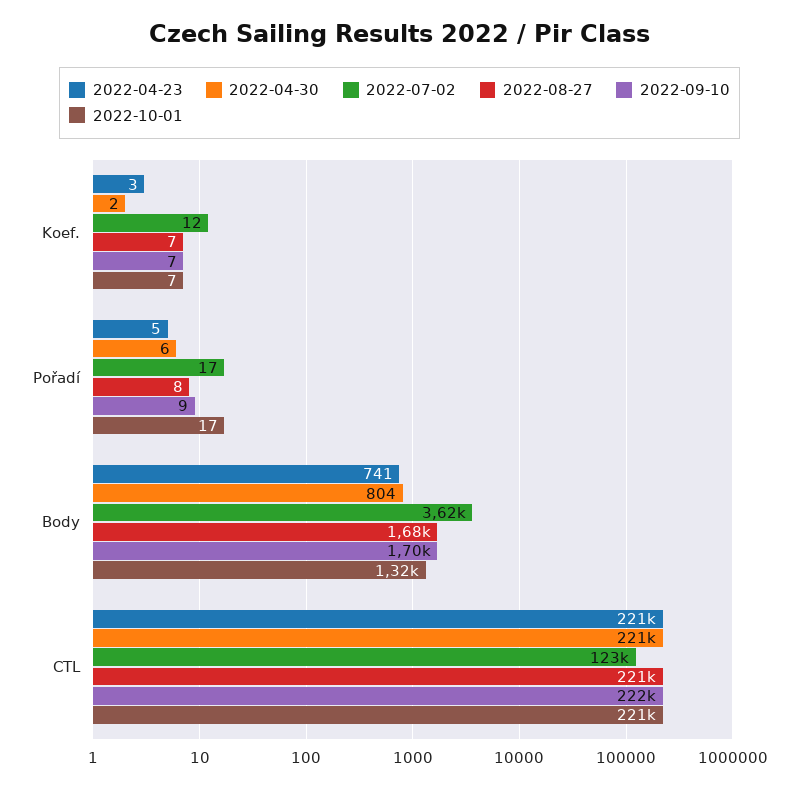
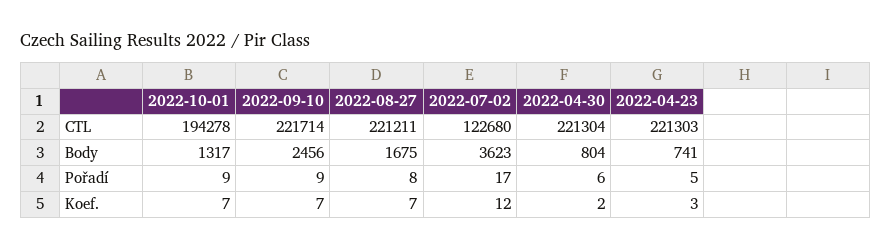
  {
    "2022-04-23": {
      "Koef.": 3,
      "Pořadí": 5,
      "Body": 741,
      "CTL": 221303
    },
    "2022-04-30": {
      "Koef.": 2,
      "Pořadí": 6,
      "Body": 804,
      "CTL": 221304
    },
    "2022-07-02": {
      "Koef.": 12,
      "Pořadí": 17,
      "Body": 3623,
      "CTL": 122680
    },
    "2022-08-27": {
      "Koef.": 7,
      "Pořadí": 8,
      "Body": 1675,
      "CTL": 221211
    },
    "2022-09-10": {
      "Koef.": 7,
      "Pořadí": 9,
-     "Body": 1700,
+     "Body": 2456,
      "CTL": 221714
    },
    "2022-10-01": {
      "Koef.": 7,
-     "Pořadí": 17,
+     "Pořadí": 9,
      "Body": 1317,
-     "CTL": 221000
+     "CTL": 194278
    }
  }

